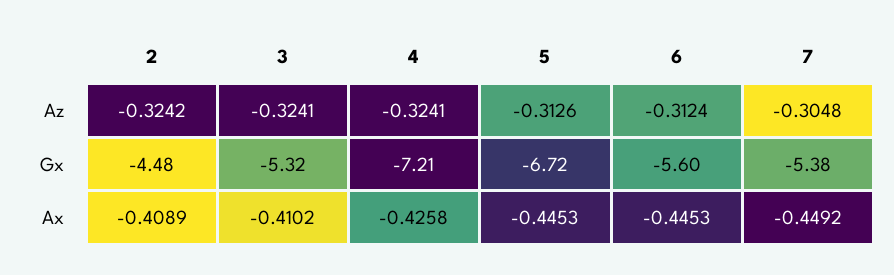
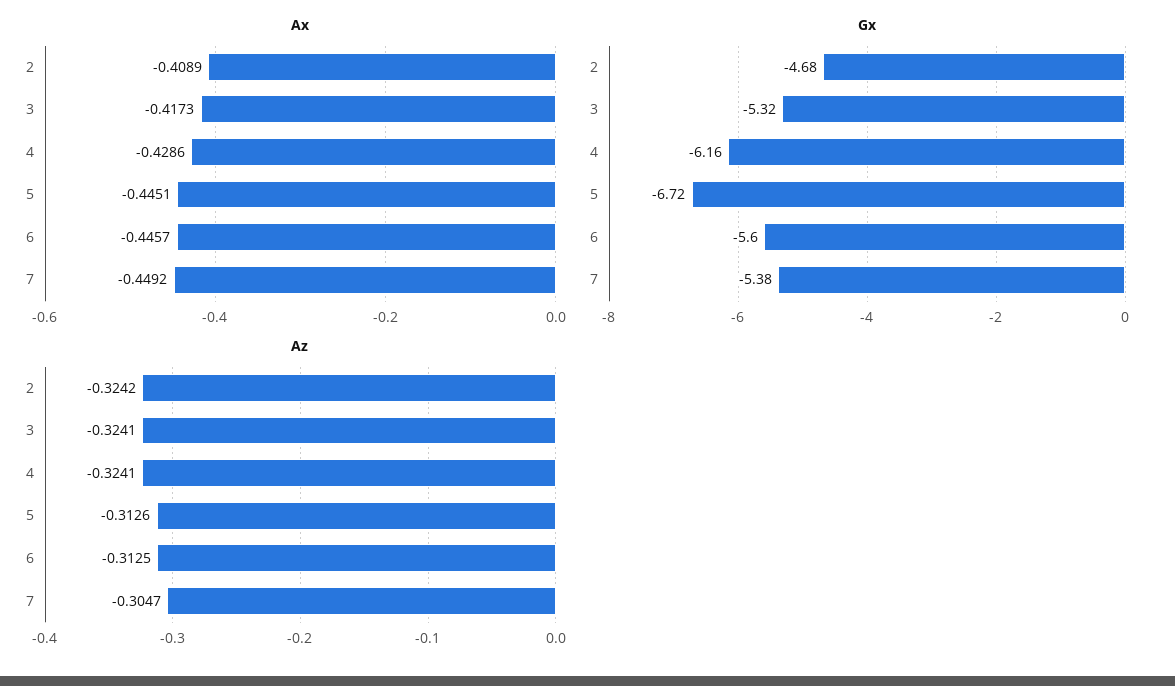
  {
    "Az": {
      "2": -0.3242,
      "3": -0.3241,
      "4": -0.3241,
      "5": -0.3126,
-     "6": -0.3124,
+     "6": -0.3125,
-     "7": -0.3048
+     "7": -0.3047
    },
    "Gx": {
-     "2": -4.48,
+     "2": -4.68,
      "3": -5.32,
-     "4": -7.21,
+     "4": -6.16,
      "5": -6.72,
      "6": -5.6,
      "7": -5.38
    },
    "Ax": {
      "2": -0.4089,
-     "3": -0.4102,
+     "3": -0.4173,
-     "4": -0.4258,
+     "4": -0.4286,
-     "5": -0.4453,
+     "5": -0.4451,
-     "6": -0.4453,
+     "6": -0.4457,
      "7": -0.4492
    }
  }

